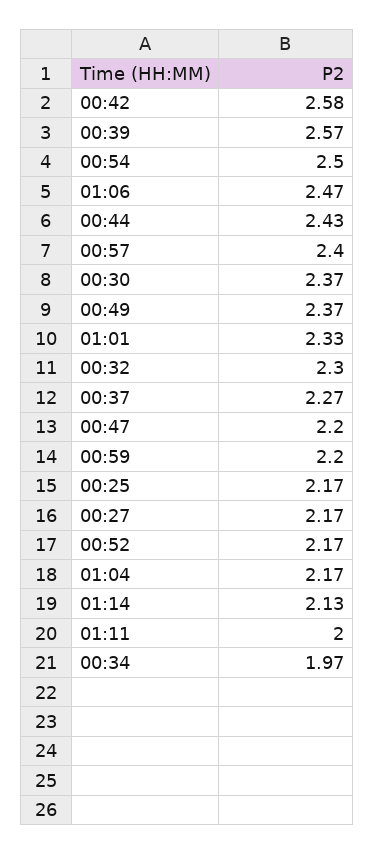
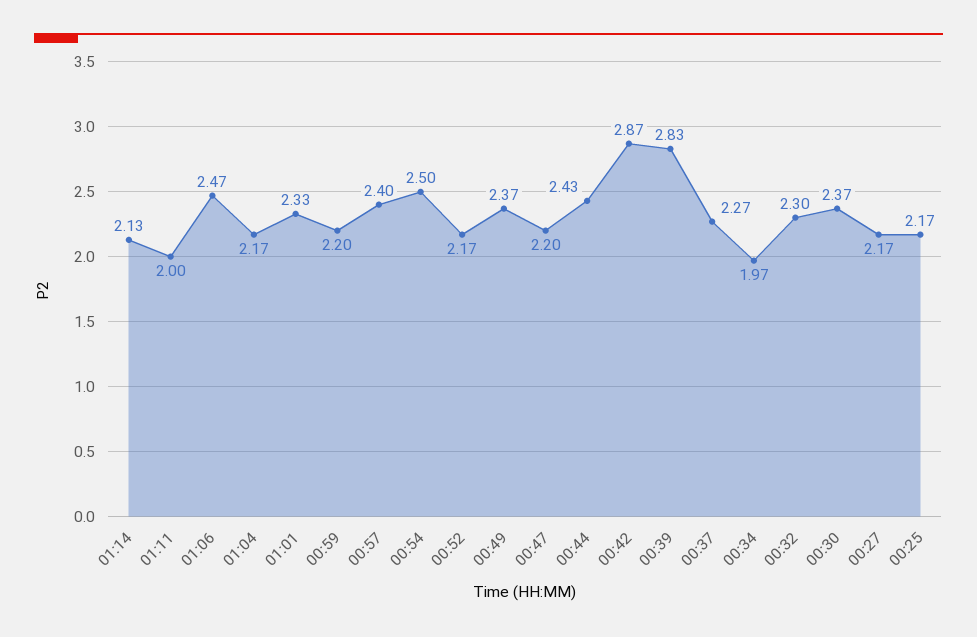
  {
-   "00:42": 2.58,
+   "00:42": 2.87,
-   "00:39": 2.57,
+   "00:39": 2.83,
    "00:54": 2.5,
    "01:06": 2.47,
    "00:44": 2.43,
    "00:57": 2.4,
    "00:30": 2.37,
    "00:49": 2.37,
    "01:01": 2.33,
    "00:32": 2.3,
    "00:37": 2.27,
    "00:47": 2.2,
    "00:59": 2.2,
    "00:25": 2.17,
    "00:27": 2.17,
    "00:52": 2.17,
    "01:04": 2.17,
    "01:14": 2.13,
    "01:11": 2,
    "00:34": 1.97
  }

